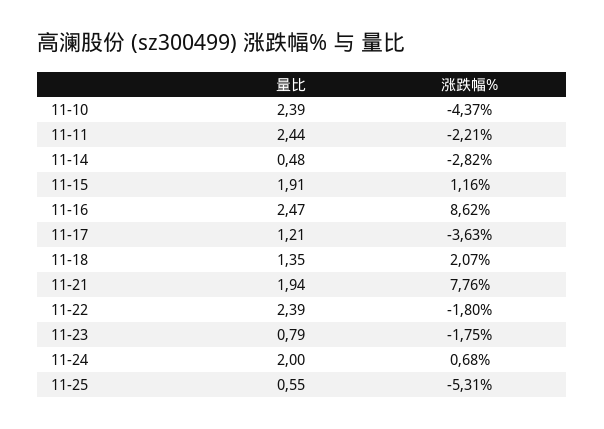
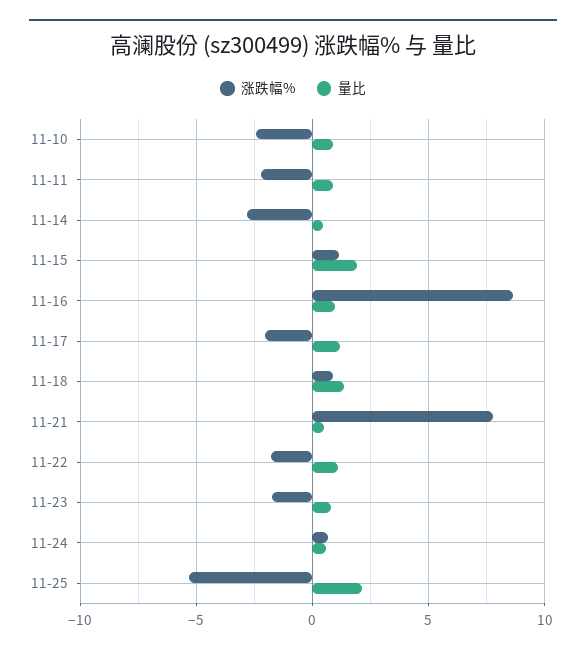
  {
    "量比": {
-     "11-10": 2.39,
+     "11-10": 1,
-     "11-11": 2.44,
+     "11-11": 1,
      "11-14": 0.48,
      "11-15": 1.91,
-     "11-16": 2.47,
+     "11-16": 1,
      "11-17": 1.21,
      "11-18": 1.35,
-     "11-21": 1.94,
+     "11-21": 0.5,
-     "11-22": 2.39,
+     "11-22": 1,
      "11-23": 0.79,
-     "11-24": 2,
+     "11-24": 0.5,
-     "11-25": 0.55
+     "11-25": 2
    },
    "涨跌幅%": {
-     "11-10": -4.37,
+     "11-10": -2.5,
      "11-11": -2.21,
      "11-14": -2.82,
      "11-15": 1.16,
      "11-16": 8.62,
-     "11-17": -3.63,
+     "11-17": -2,
-     "11-18": 2.07,
+     "11-18": 1,
      "11-21": 7.76,
      "11-22": -1.8,
      "11-23": -1.75,
      "11-24": 0.68,
      "11-25": -5.31
    }
  }

